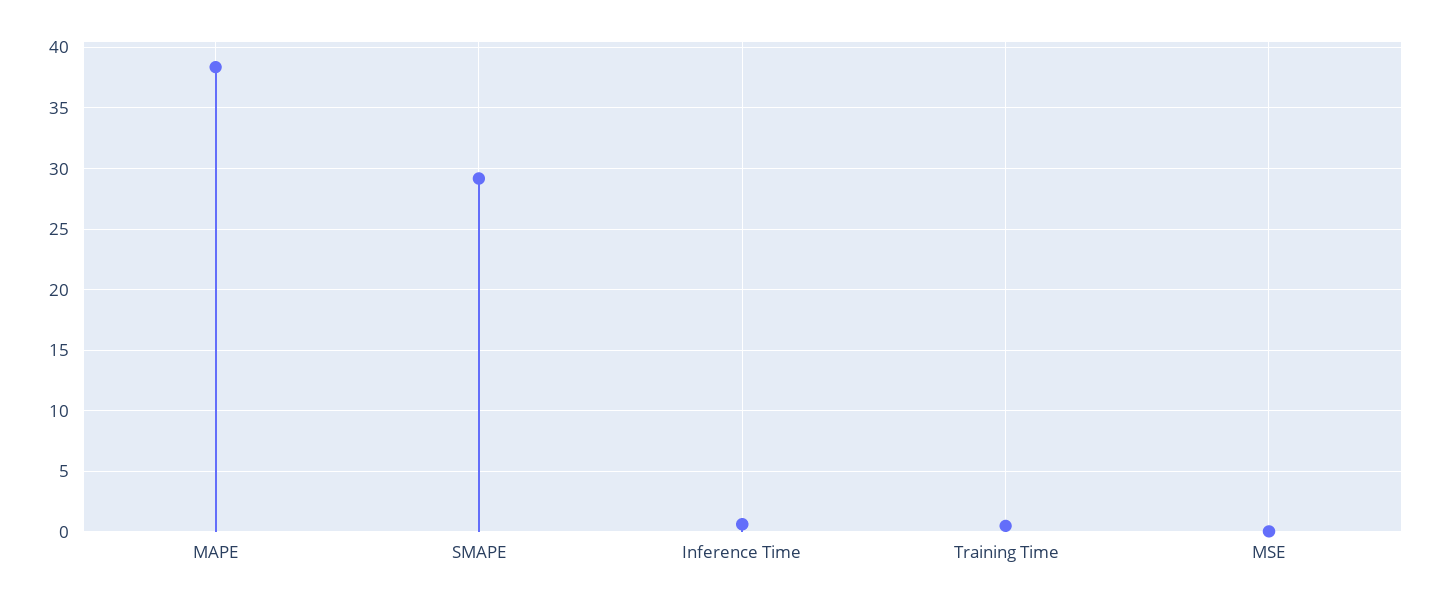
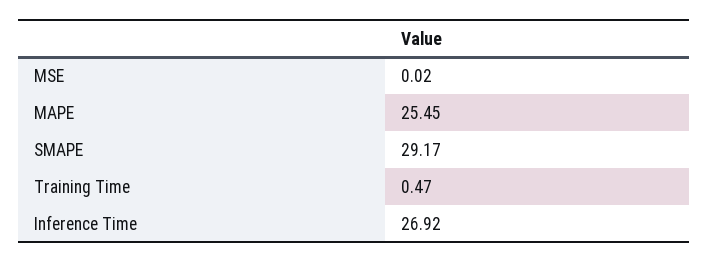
  {
-   "MAPE": 38.5,
+   "MAPE": 25.45,
    "SMAPE": 29.17,
-   "Inference Time": 0.5,
+   "Inference Time": 26.92,
    "Training Time": 0.47,
    "MSE": 0.02
  }

